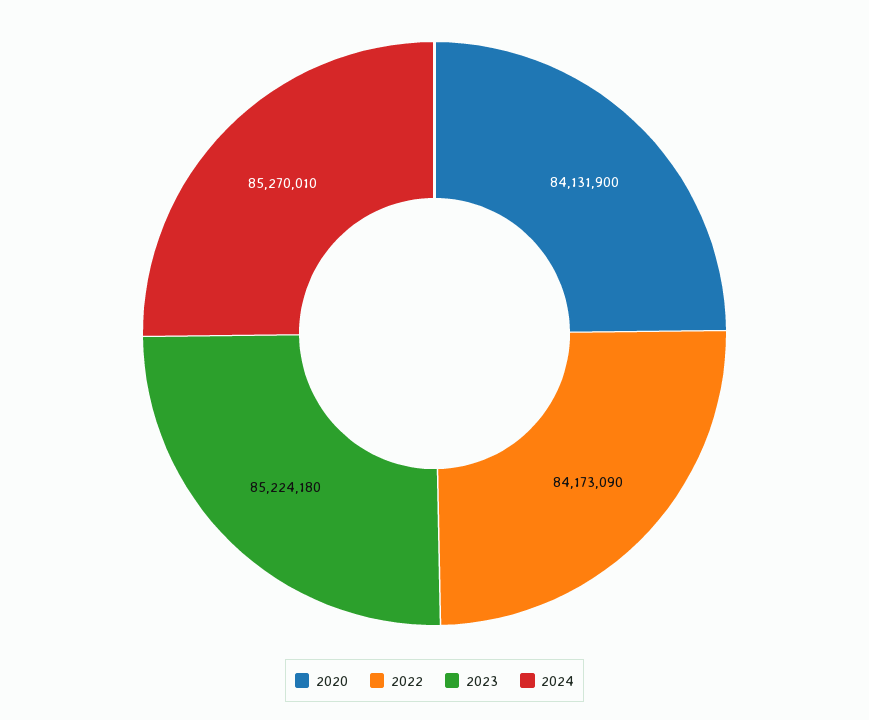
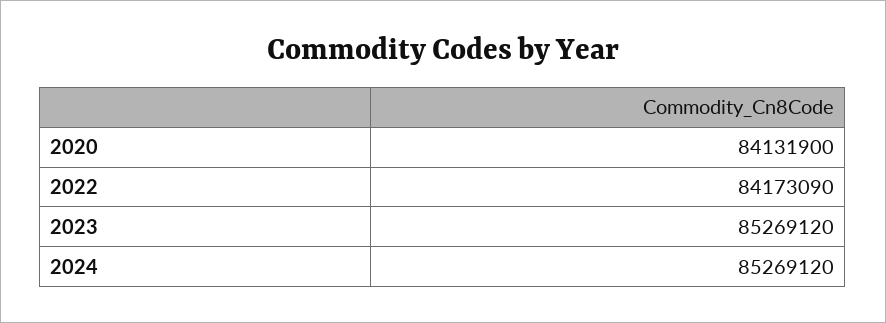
  {
    "2020": 84131900,
    "2022": 84173090,
-   "2023": 85224180,
+   "2023": 85269120,
-   "2024": 85270010
+   "2024": 85269120
  }

